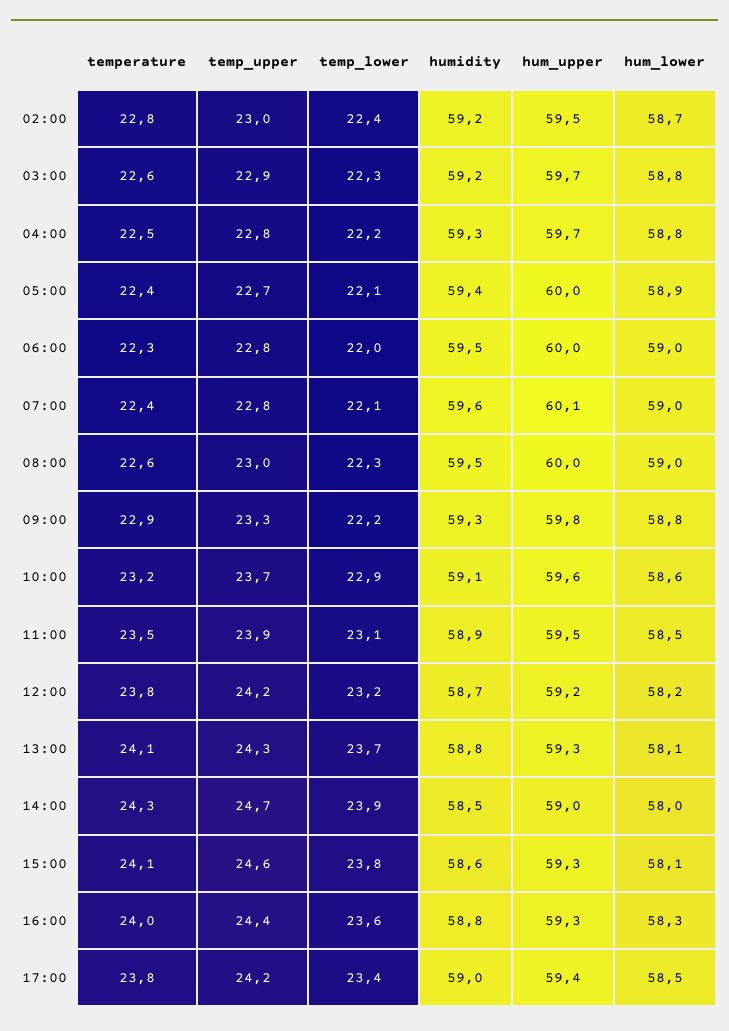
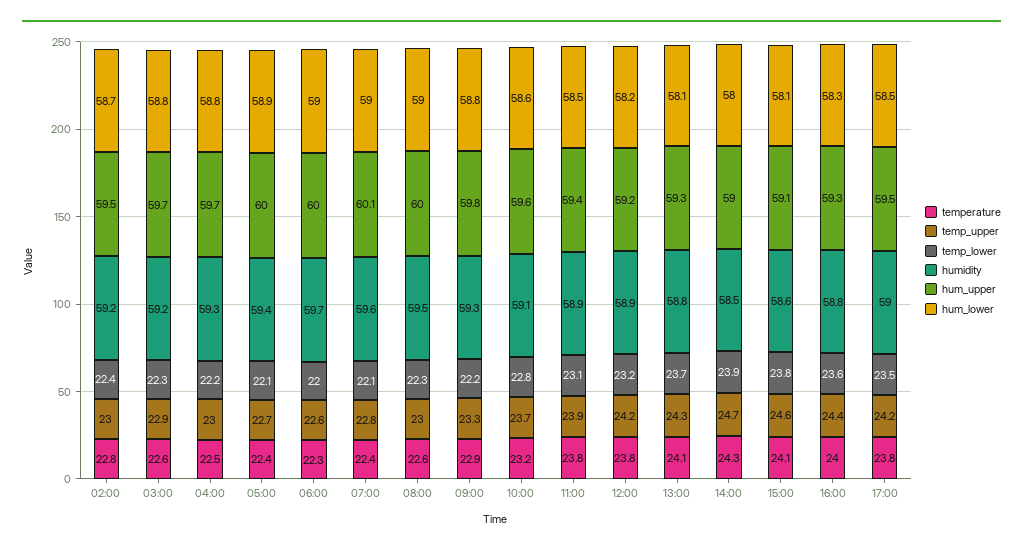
  {
    "temperature": {
      "02:00": 22.8,
      "03:00": 22.6,
      "04:00": 22.5,
      "05:00": 22.4,
      "06:00": 22.3,
      "07:00": 22.4,
      "08:00": 22.6,
      "09:00": 22.9,
      "10:00": 23.2,
-     "11:00": 23.5,
+     "11:00": 23.8,
      "12:00": 23.8,
      "13:00": 24.1,
      "14:00": 24.3,
      "15:00": 24.1,
      "16:00": 24,
      "17:00": 23.8
    },
    "temp_upper": {
      "02:00": 23,
      "03:00": 22.9,
-     "04:00": 22.8,
+     "04:00": 23,
      "05:00": 22.7,
-     "06:00": 22.8,
+     "06:00": 22.6,
      "07:00": 22.8,
      "08:00": 23,
      "09:00": 23.3,
      "10:00": 23.7,
      "11:00": 23.9,
      "12:00": 24.2,
      "13:00": 24.3,
      "14:00": 24.7,
      "15:00": 24.6,
      "16:00": 24.4,
      "17:00": 24.2
    },
    "temp_lower": {
      "02:00": 22.4,
      "03:00": 22.3,
      "04:00": 22.2,
      "05:00": 22.1,
      "06:00": 22,
      "07:00": 22.1,
      "08:00": 22.3,
      "09:00": 22.2,
-     "10:00": 22.9,
+     "10:00": 22.8,
      "11:00": 23.1,
      "12:00": 23.2,
      "13:00": 23.7,
      "14:00": 23.9,
      "15:00": 23.8,
      "16:00": 23.6,
-     "17:00": 23.4
+     "17:00": 23.5
    },
    "humidity": {
      "02:00": 59.2,
      "03:00": 59.2,
      "04:00": 59.3,
      "05:00": 59.4,
-     "06:00": 59.5,
+     "06:00": 59.7,
      "07:00": 59.6,
      "08:00": 59.5,
      "09:00": 59.3,
      "10:00": 59.1,
      "11:00": 58.9,
-     "12:00": 58.7,
+     "12:00": 58.9,
      "13:00": 58.8,
      "14:00": 58.5,
      "15:00": 58.6,
      "16:00": 58.8,
      "17:00": 59
    },
    "hum_upper": {
      "02:00": 59.5,
      "03:00": 59.7,
      "04:00": 59.7,
      "05:00": 60,
      "06:00": 60,
      "07:00": 60.1,
      "08:00": 60,
      "09:00": 59.8,
      "10:00": 59.6,
-     "11:00": 59.5,
+     "11:00": 59.4,
      "12:00": 59.2,
      "13:00": 59.3,
      "14:00": 59,
-     "15:00": 59.3,
+     "15:00": 59.1,
      "16:00": 59.3,
-     "17:00": 59.4
+     "17:00": 59.5
    },
    "hum_lower": {
      "02:00": 58.7,
      "03:00": 58.8,
      "04:00": 58.8,
      "05:00": 58.9,
      "06:00": 59,
      "07:00": 59,
      "08:00": 59,
      "09:00": 58.8,
      "10:00": 58.6,
      "11:00": 58.5,
      "12:00": 58.2,
      "13:00": 58.1,
      "14:00": 58,
      "15:00": 58.1,
      "16:00": 58.3,
      "17:00": 58.5
    }
  }

